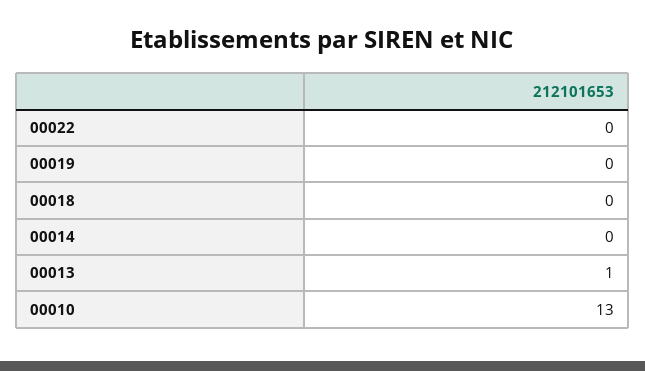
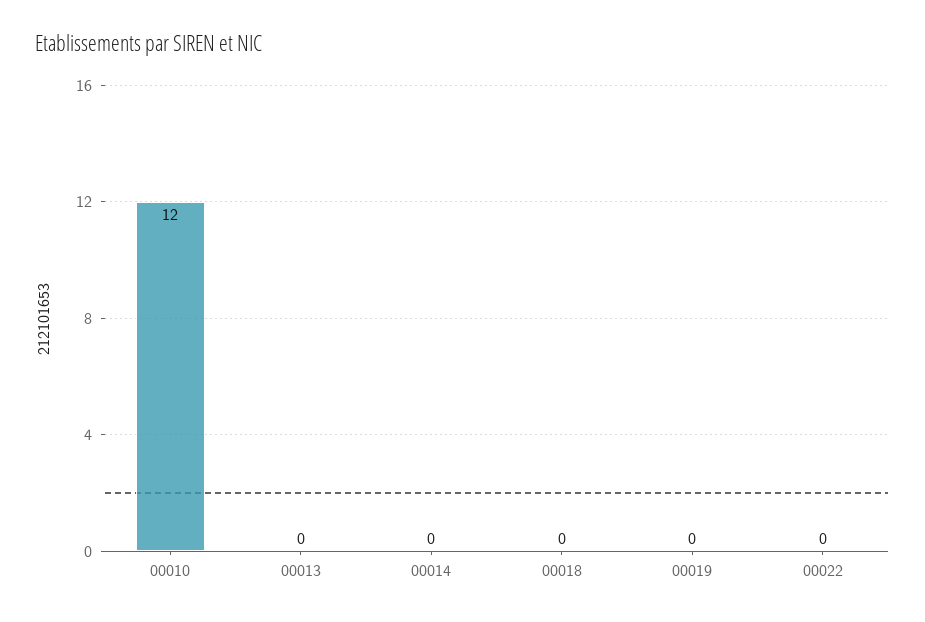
  {
    "00022": 0,
    "00019": 0,
    "00018": 0,
    "00014": 0,
-   "00013": 1,
+   "00013": 0,
-   "00010": 13
+   "00010": 12
  }

